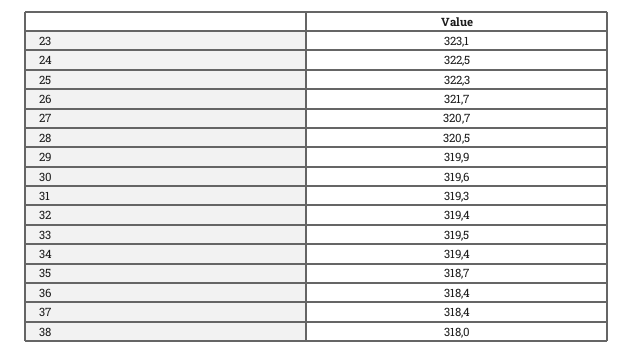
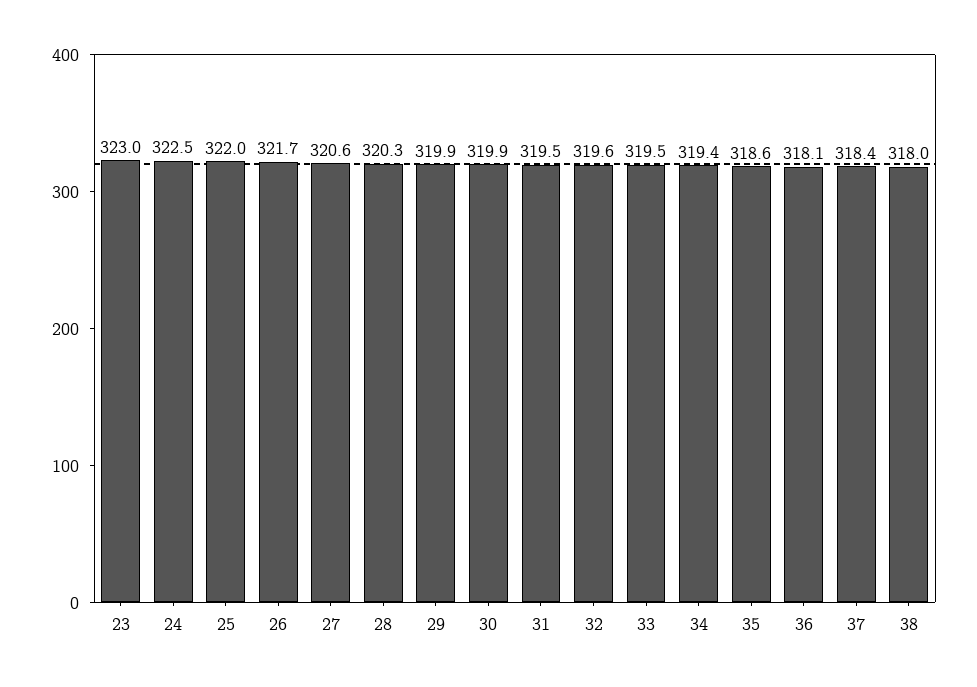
  {
-   "23": 323.1,
+   "23": 323,
    "24": 322.5,
-   "25": 322.3,
+   "25": 322,
    "26": 321.7,
-   "27": 320.7,
+   "27": 320.6,
-   "28": 320.5,
+   "28": 320.3,
    "29": 319.9,
-   "30": 319.6,
+   "30": 319.9,
-   "31": 319.3,
+   "31": 319.5,
-   "32": 319.4,
+   "32": 319.6,
    "33": 319.5,
    "34": 319.4,
-   "35": 318.7,
+   "35": 318.6,
-   "36": 318.4,
+   "36": 318.1,
    "37": 318.4,
    "38": 318
  }

